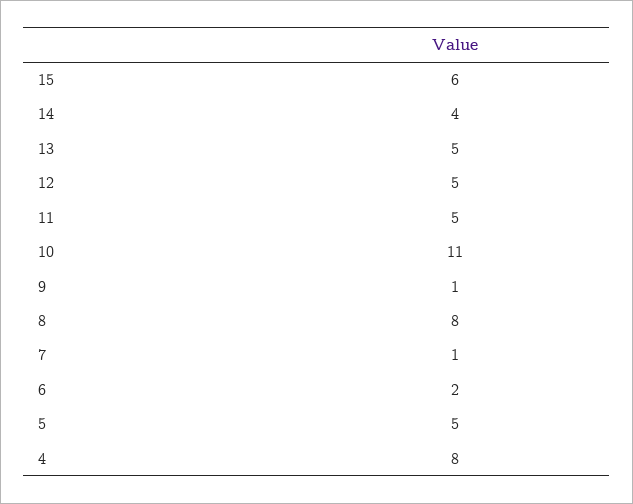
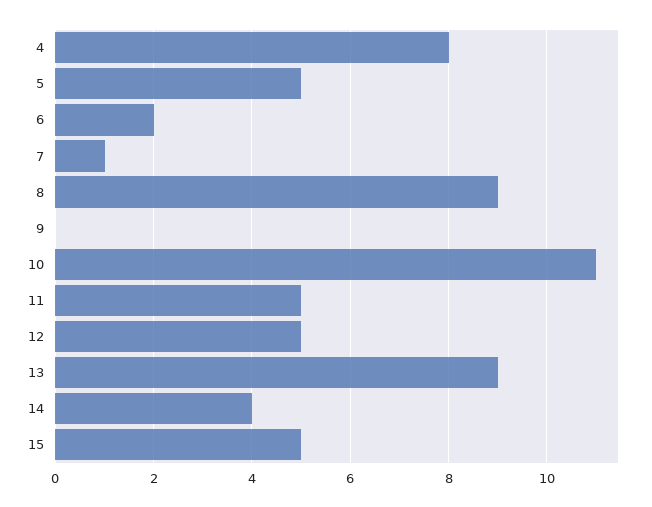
  {
-   "15": 6,
+   "15": 5,
    "14": 4,
-   "13": 5,
+   "13": 9,
    "12": 5,
    "11": 5,
    "10": 11,
-   "9": 1,
+   "9": 0,
-   "8": 8,
+   "8": 9,
    "7": 1,
    "6": 2,
    "5": 5,
    "4": 8
  }

